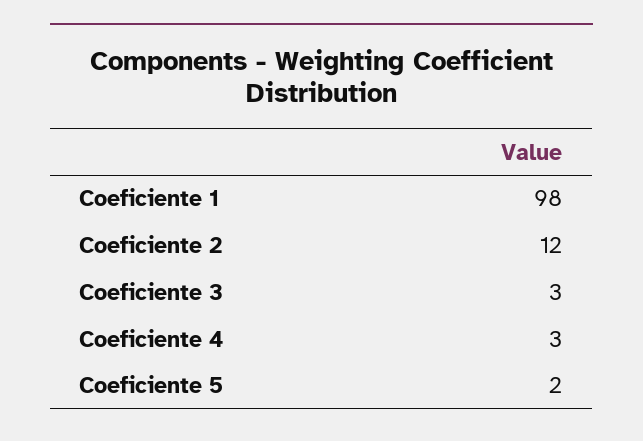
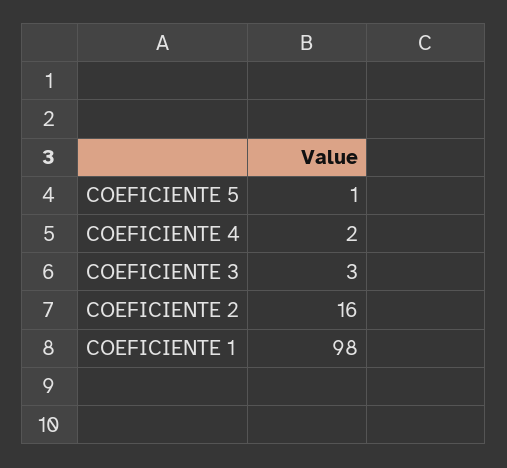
  {
    "Coeficiente 1": 98,
-   "Coeficiente 2": 12,
+   "Coeficiente 2": 16,
    "Coeficiente 3": 3,
-   "Coeficiente 4": 3,
+   "Coeficiente 4": 2,
-   "Coeficiente 5": 2
+   "Coeficiente 5": 1
  }

